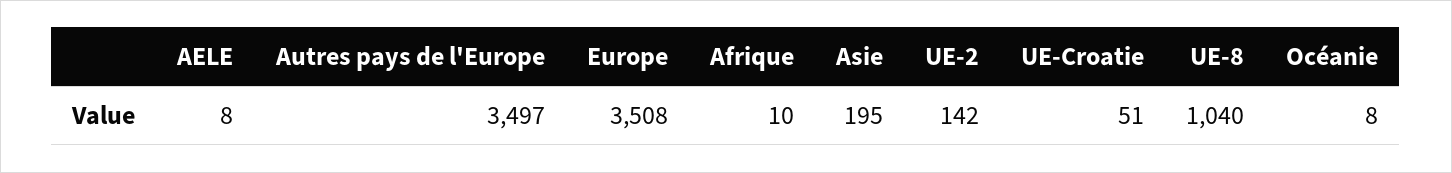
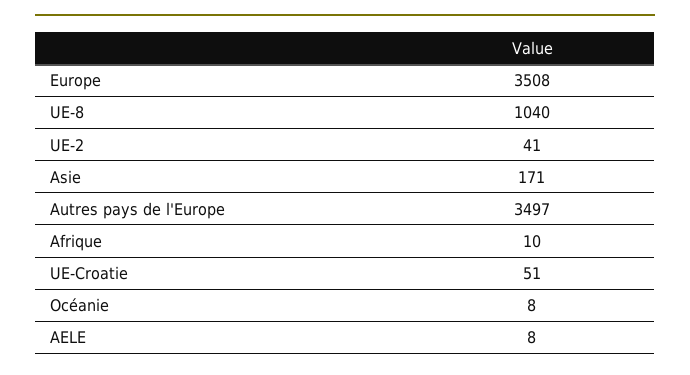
  {
    "AELE": 8,
    "Autres pays de l'Europe": 3497,
    "Europe": 3508,
    "Afrique": 10,
-   "Asie": 195,
+   "Asie": 171,
-   "UE-2": 142,
+   "UE-2": 41,
    "UE-Croatie": 51,
    "UE-8": 1040,
    "Océanie": 8
  }

